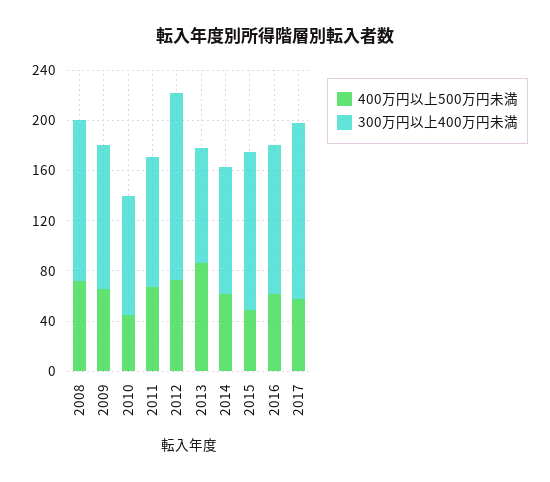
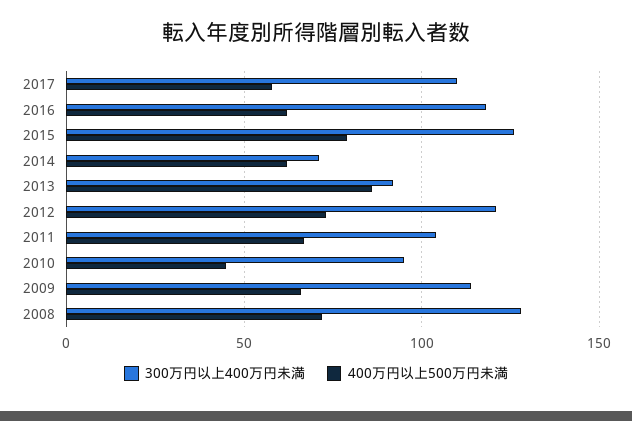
  {
    "400万円以上500万円未満": {
      "2008": 70,
      "2009": 65,
      "2010": 45,
      "2011": 65,
      "2012": 75,
      "2013": 85,
      "2014": 60,
-     "2015": 50,
+     "2015": 80,
      "2016": 60,
      "2017": 60
    },
    "300万円以上400万円未満": {
      "2008": 130,
      "2009": 115,
      "2010": 95,
      "2011": 105,
-     "2012": 150,
+     "2012": 120,
      "2013": 90,
-     "2014": 100,
+     "2014": 70,
      "2015": 125,
      "2016": 120,
-     "2017": 140
+     "2017": 110
    }
  }

